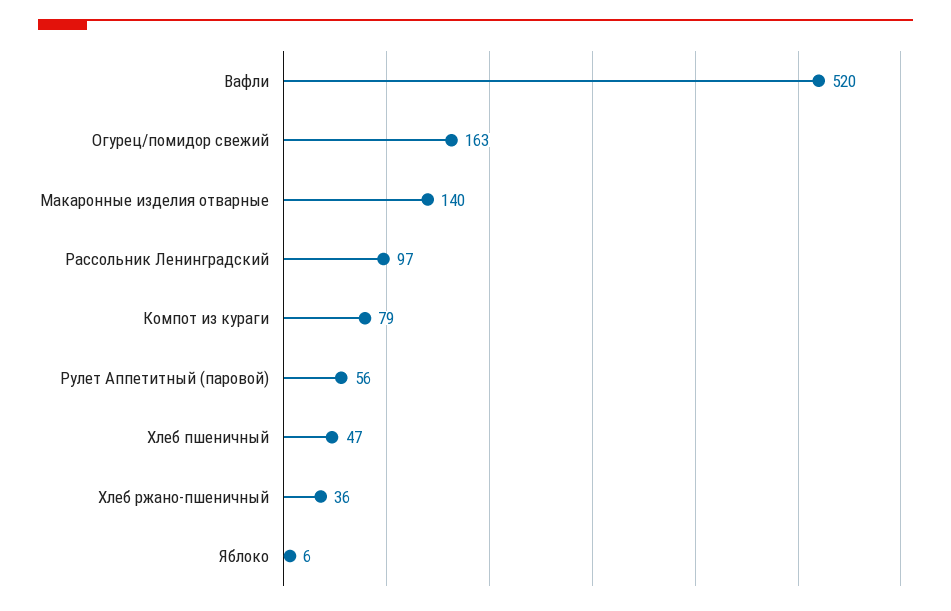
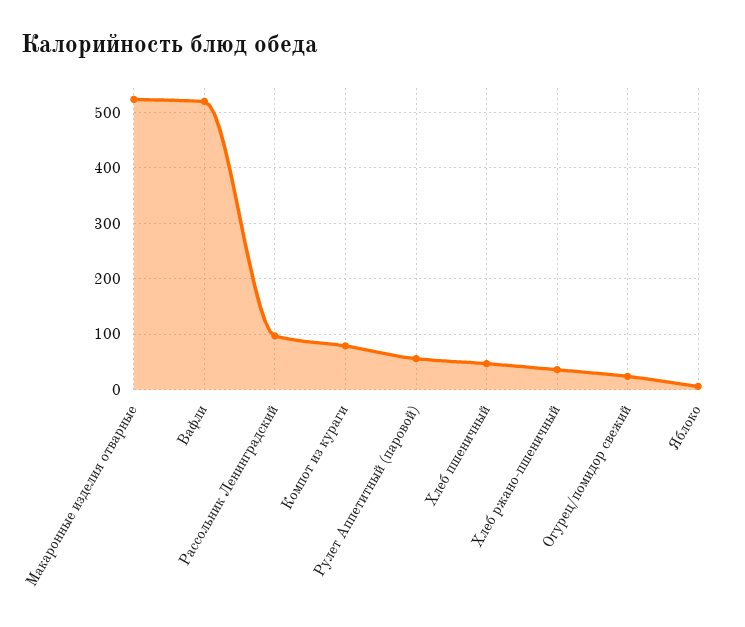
  {
    "Вафли": 520,
-   "Огурец/помидор свежий": 163,
+   "Огурец/помидор свежий": 20,
-   "Макаронные изделия отварные": 140,
+   "Макаронные изделия отварные": 520,
    "Рассольник Ленинградский": 97,
    "Компот из кураги": 79,
    "Рулет Аппетитный (паровой)": 56,
    "Хлеб пшеничный": 47,
    "Хлеб ржано-пшеничный": 36,
    "Яблоко": 6
  }

